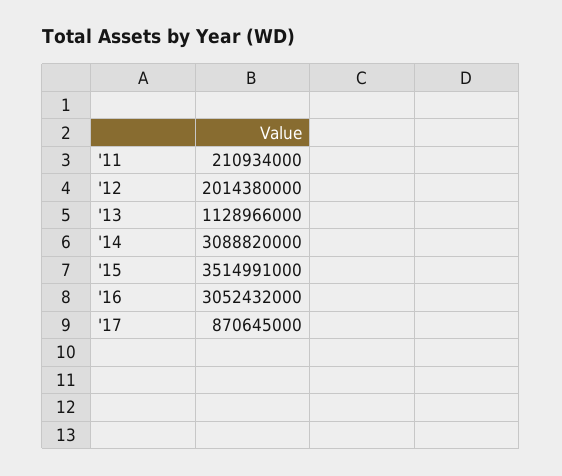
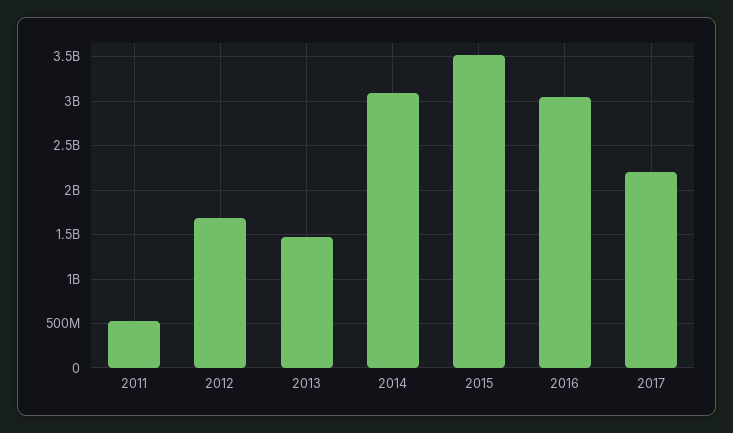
  {
-   "'11": 210934000,
+   "'11": 500000000,
-   "'12": 2014380000,
+   "'12": 1700000000,
-   "'13": 1128966000,
+   "'13": 1500000000,
    "'14": 3088820000,
    "'15": 3514991000,
    "'16": 3052432000,
-   "'17": 870645000
+   "'17": 2200000000
  }

